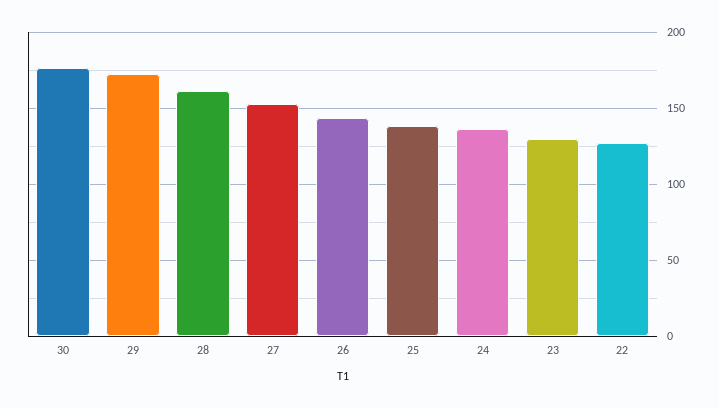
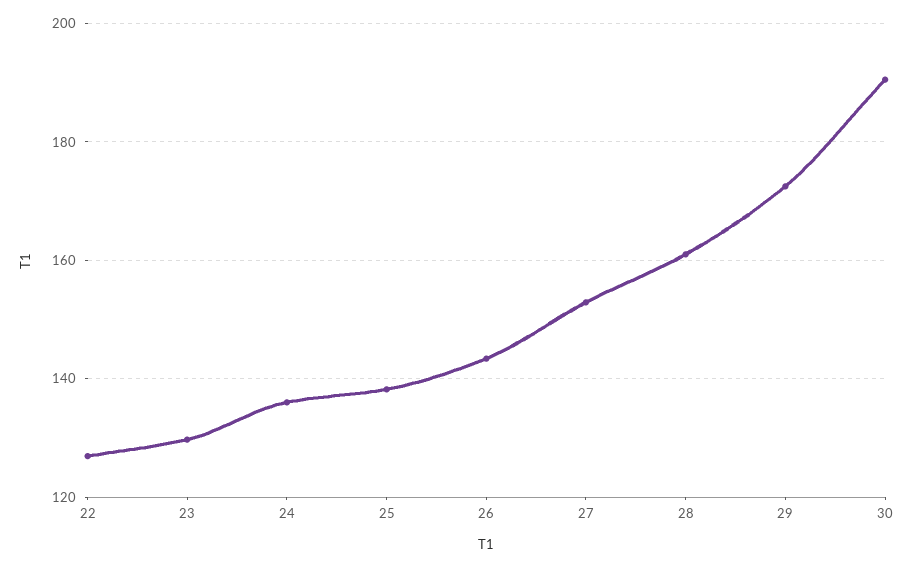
  {
-   "30": 175,
+   "30": 190,
    "29": 172,
    "28": 162,
    "27": 152,
    "26": 144,
    "25": 138,
    "24": 136,
    "23": 130,
    "22": 126
  }

